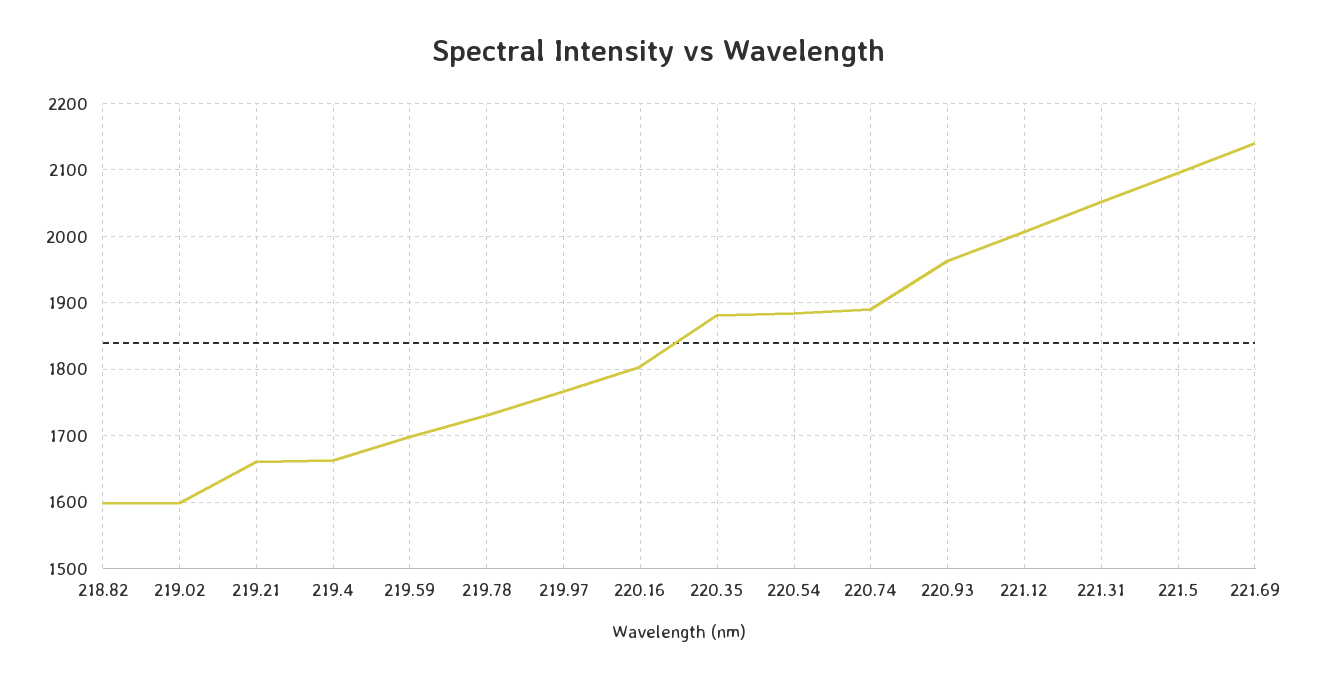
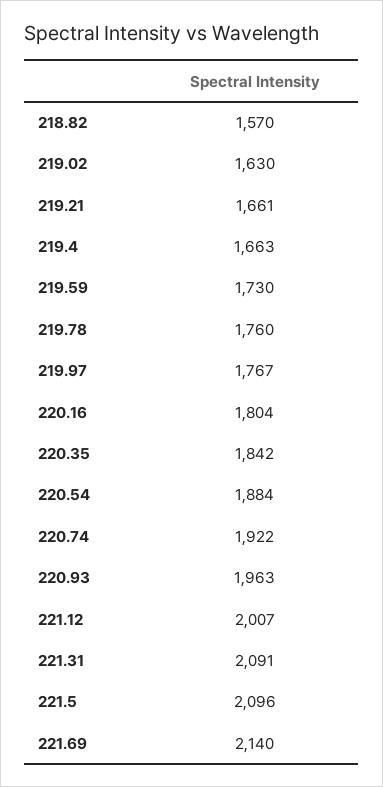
  {
-   "218.82": 1600,
+   "218.82": 1570,
-   "219.02": 1600,
+   "219.02": 1630,
    "219.21": 1661,
    "219.4": 1663,
-   "219.59": 1700,
+   "219.59": 1730,
-   "219.78": 1730,
+   "219.78": 1760,
    "219.97": 1767,
    "220.16": 1804,
-   "220.35": 1880,
+   "220.35": 1842,
    "220.54": 1884,
-   "220.74": 1890,
+   "220.74": 1922,
    "220.93": 1963,
    "221.12": 2007,
-   "221.31": 2050,
+   "221.31": 2091,
    "221.5": 2096,
    "221.69": 2140
  }

